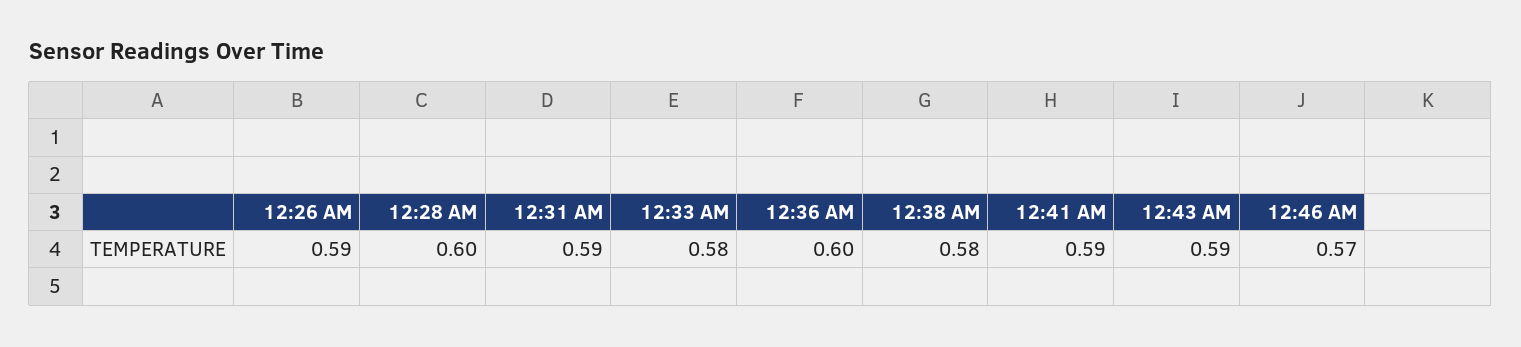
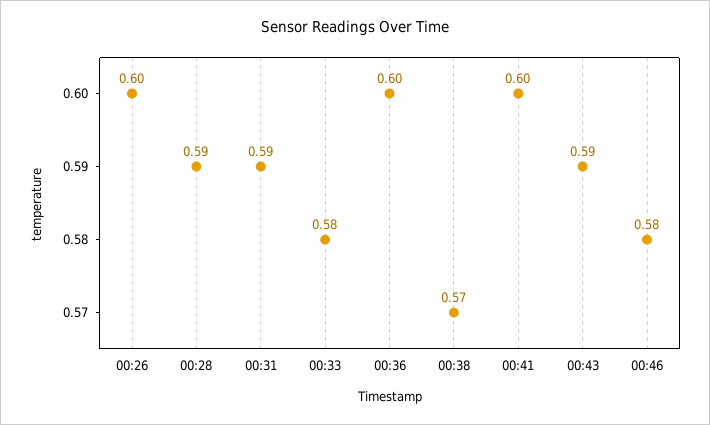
  {
-   "12:26 AM": 0.59,
+   "12:26 AM": 0.6,
-   "12:28 AM": 0.6,
+   "12:28 AM": 0.59,
    "12:31 AM": 0.59,
    "12:33 AM": 0.58,
    "12:36 AM": 0.6,
-   "12:38 AM": 0.58,
+   "12:38 AM": 0.57,
-   "12:41 AM": 0.59,
+   "12:41 AM": 0.6,
    "12:43 AM": 0.59,
-   "12:46 AM": 0.57
+   "12:46 AM": 0.58
  }

